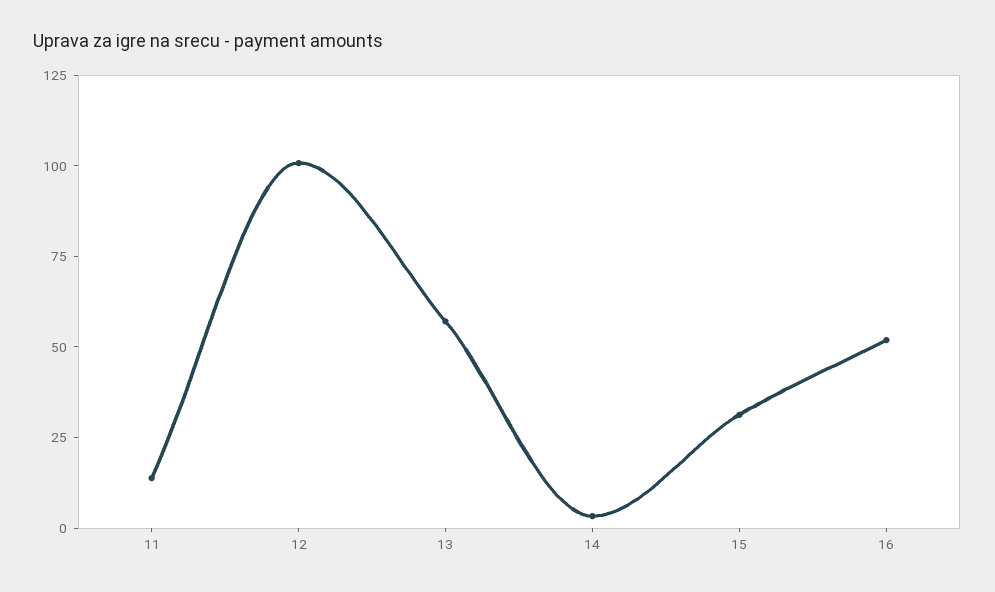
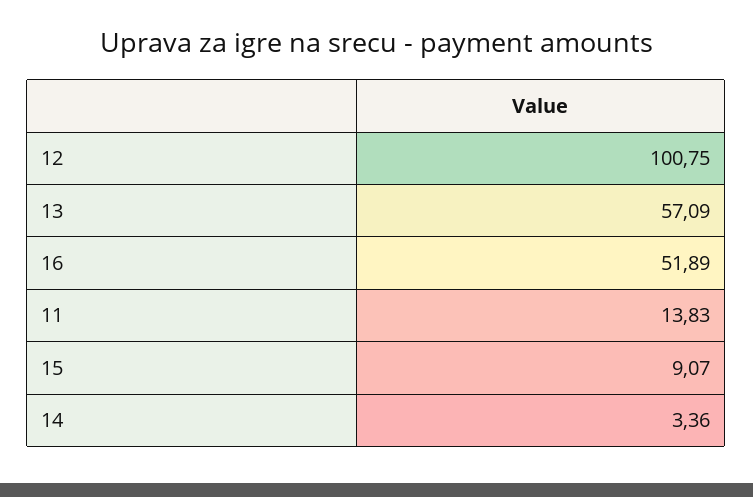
  {
    "11": 13.83,
    "12": 100.75,
    "13": 57.09,
    "14": 3.36,
-   "15": 30,
+   "15": 9.07,
    "16": 51.89
  }

